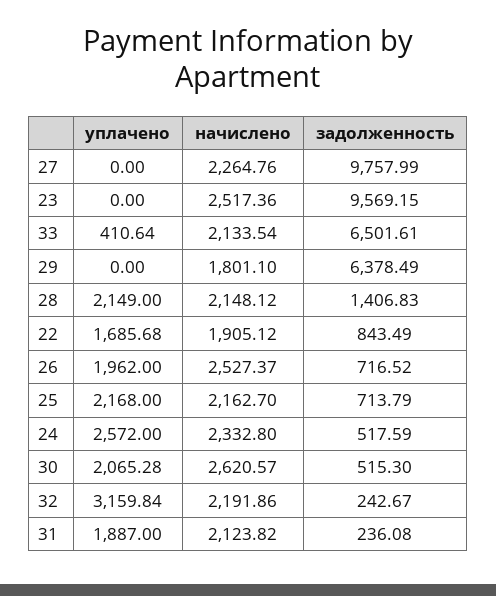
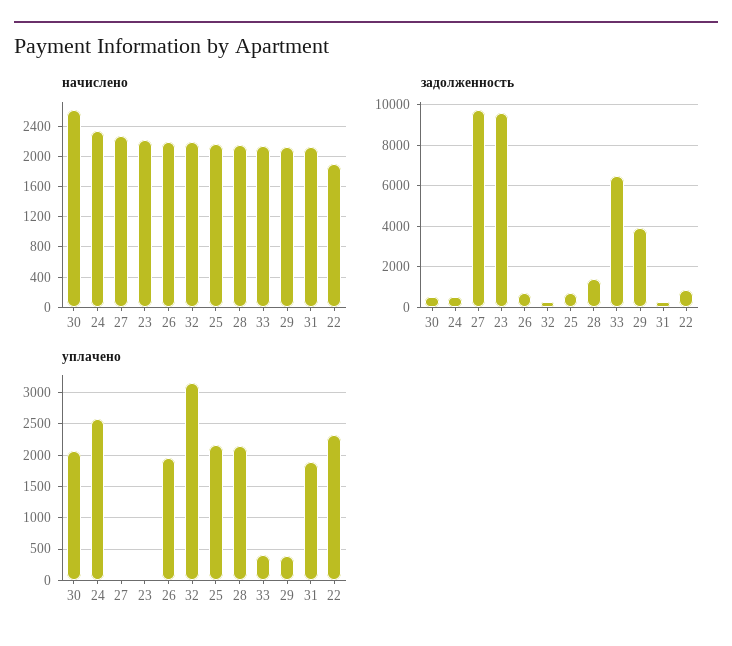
  {
    "уплачено": {
      "27": 0,
      "23": 0,
      "33": 410.64,
-     "29": 0,
+     "29": 400,
      "28": 2149,
-     "22": 1685.68,
+     "22": 2300,
      "26": 1962,
      "25": 2168,
      "24": 2572,
      "30": 2065.28,
      "32": 3159.84,
      "31": 1887
    },
    "начислено": {
      "27": 2264.76,
-     "23": 2517.36,
+     "23": 2200,
      "33": 2133.54,
-     "29": 1801.1,
+     "29": 2100,
      "28": 2148.12,
      "22": 1905.12,
-     "26": 2527.37,
+     "26": 2200,
      "25": 2162.7,
      "24": 2332.8,
      "30": 2620.57,
      "32": 2191.86,
      "31": 2123.82
    },
    "задолженность": {
      "27": 9757.99,
      "23": 9569.15,
      "33": 6501.61,
-     "29": 6378.49,
+     "29": 4000,
      "28": 1406.83,
      "22": 843.49,
      "26": 716.52,
      "25": 713.79,
      "24": 517.59,
      "30": 515.3,
      "32": 242.67,
      "31": 236.08
    }
  }

